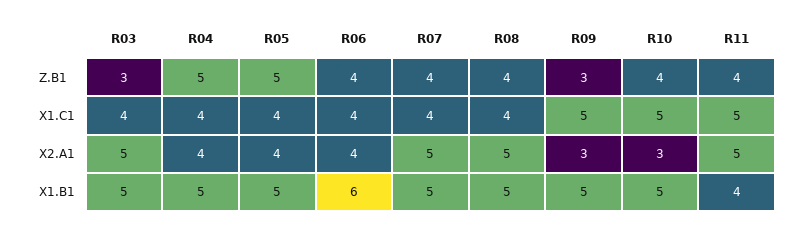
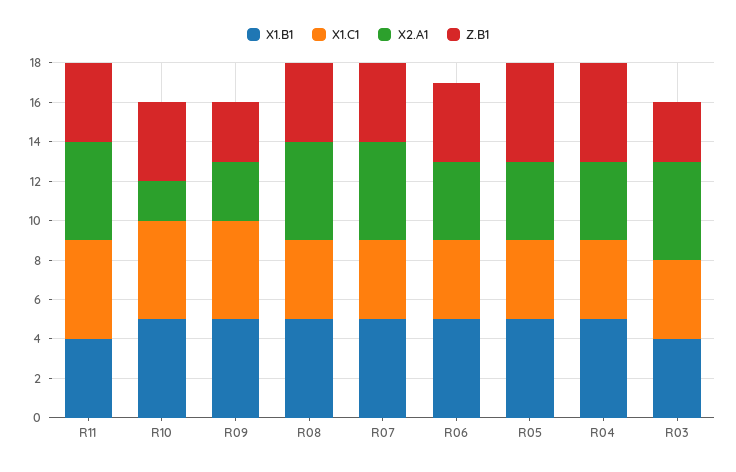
  {
    "Z.B1": {
      "R03": 3,
      "R04": 5,
      "R05": 5,
      "R06": 4,
      "R07": 4,
      "R08": 4,
      "R09": 3,
      "R10": 4,
      "R11": 4
    },
    "X1.C1": {
      "R03": 4,
      "R04": 4,
      "R05": 4,
      "R06": 4,
      "R07": 4,
      "R08": 4,
      "R09": 5,
      "R10": 5,
      "R11": 5
    },
    "X2.A1": {
      "R03": 5,
      "R04": 4,
      "R05": 4,
      "R06": 4,
      "R07": 5,
      "R08": 5,
      "R09": 3,
-     "R10": 3,
+     "R10": 2,
      "R11": 5
    },
    "X1.B1": {
-     "R03": 5,
+     "R03": 4,
      "R04": 5,
      "R05": 5,
-     "R06": 6,
+     "R06": 5,
      "R07": 5,
      "R08": 5,
      "R09": 5,
      "R10": 5,
      "R11": 4
    }
  }

